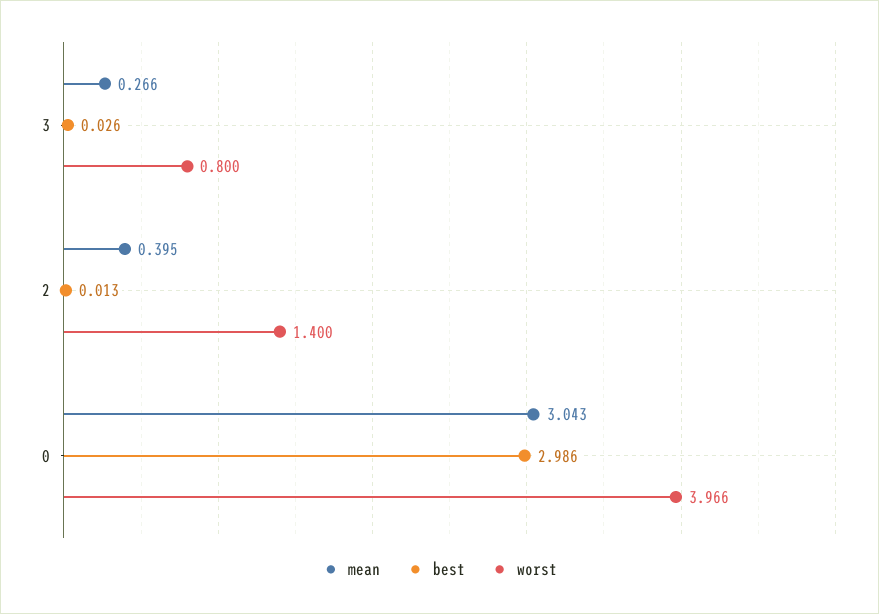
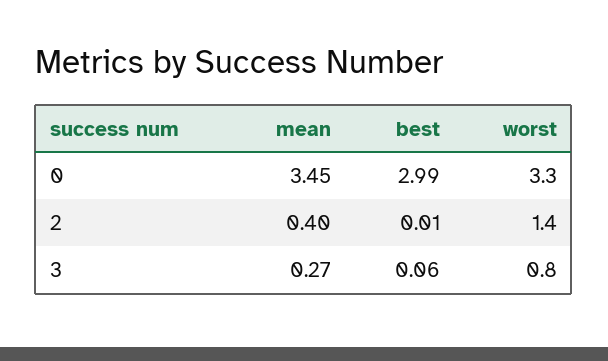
  {
    "mean": {
      "3": 0.266,
      "2": 0.395,
-     "0": 3.043
+     "0": 3.45
    },
    "best": {
-     "3": 0.026,
+     "3": 0.06,
      "2": 0.013,
      "0": 2.986
    },
    "worst": {
      "3": 0.8,
      "2": 1.4,
-     "0": 3.966
+     "0": 3.3
    }
  }

